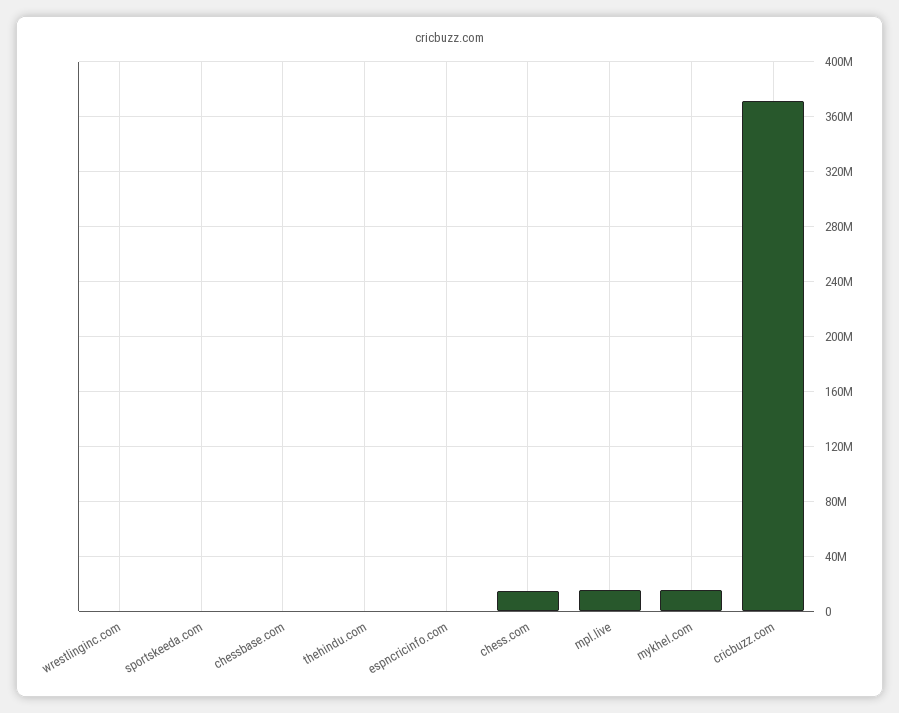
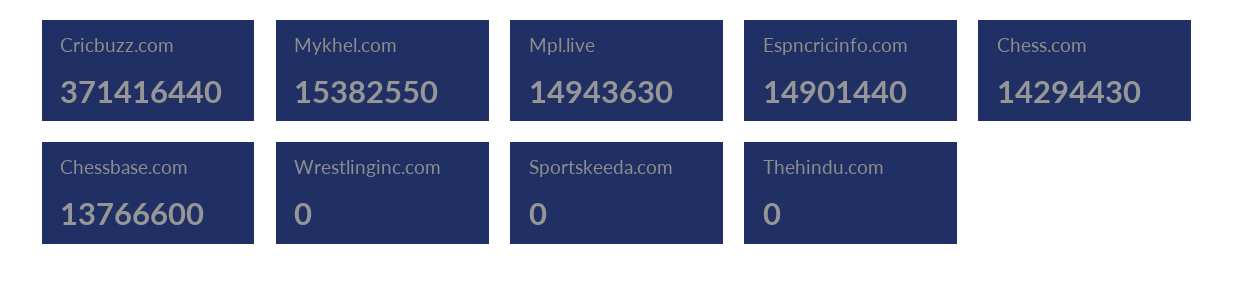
  {
    "wrestlinginc.com": 0,
    "sportskeeda.com": 0,
-   "chessbase.com": 0,
+   "chessbase.com": 13766600,
    "thehindu.com": 0,
-   "espncricinfo.com": 0,
+   "espncricinfo.com": 14901440,
    "chess.com": 14294430,
    "mpl.live": 14943630,
    "mykhel.com": 15382550,
    "cricbuzz.com": 371416440
  }

